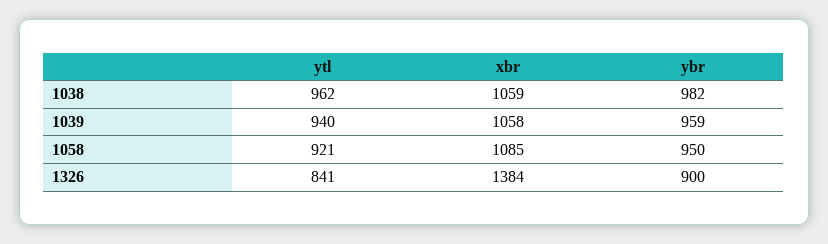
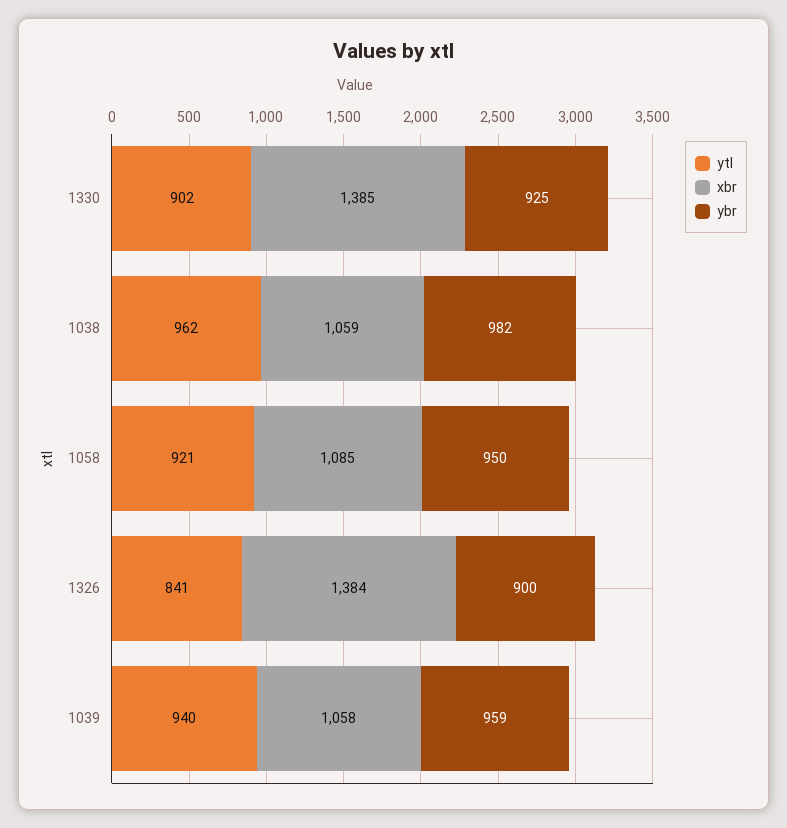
  {
    "ytl": {
      "1038": 962,
      "1039": 940,
      "1058": 921,
-     "1326": 841
+     "1326": 841,
+     "1330": 902
    },
    "xbr": {
      "1038": 1059,
      "1039": 1058,
      "1058": 1085,
-     "1326": 1384
+     "1326": 1384,
+     "1330": 1385
    },
    "ybr": {
      "1038": 982,
      "1039": 959,
      "1058": 950,
-     "1326": 900
+     "1326": 900,
+     "1330": 925
    }
  }

